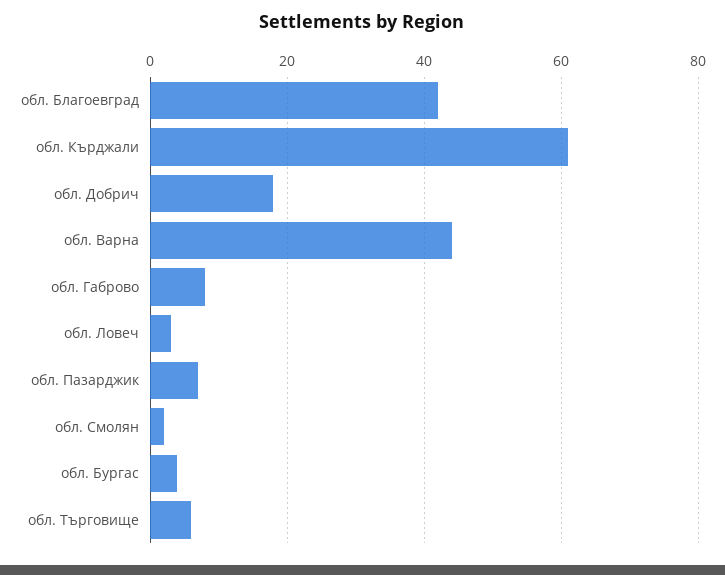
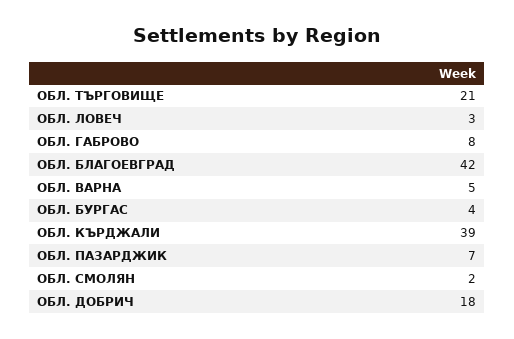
  {
    "обл. Благоевград": 42,
-   "обл. Кърджали": 60,
+   "обл. Кърджали": 39,
    "обл. Добрич": 18,
-   "обл. Варна": 45,
+   "обл. Варна": 5,
    "обл. Габрово": 8,
    "обл. Ловеч": 3,
    "обл. Пазарджик": 7,
    "обл. Смолян": 2,
    "обл. Бургас": 4,
-   "обл. Търговище": 5
+   "обл. Търговище": 21
  }

